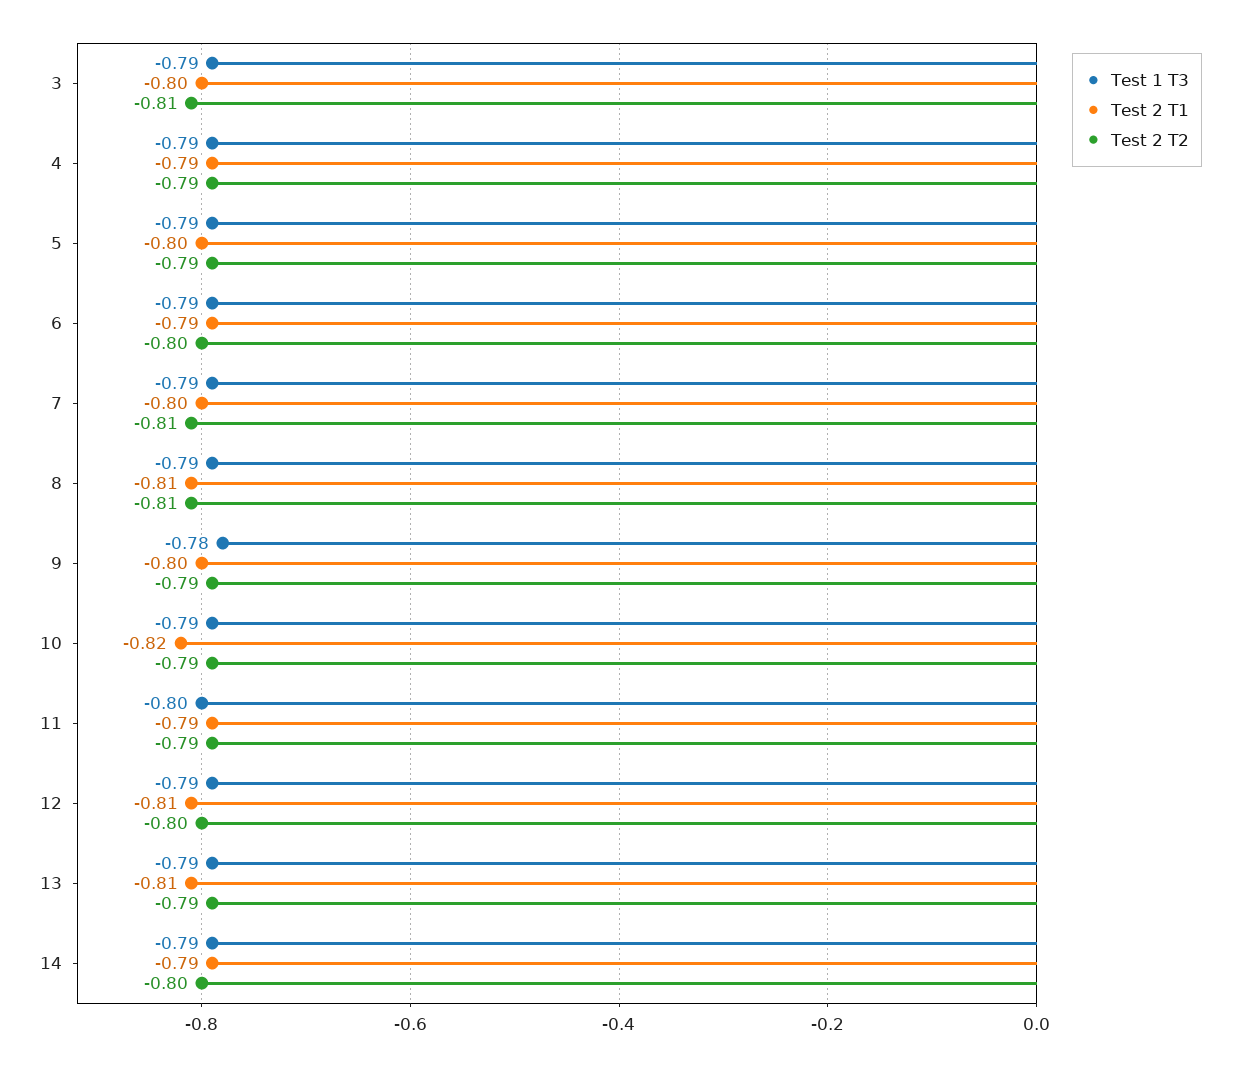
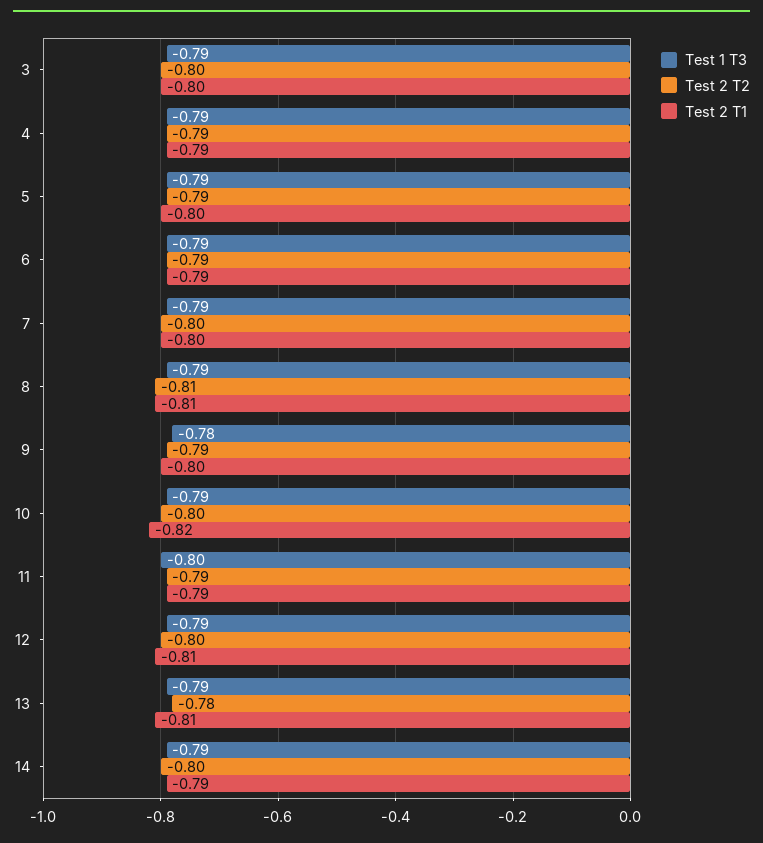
  {
    "Test 1 T3": {
      "3": -0.79,
      "4": -0.79,
      "5": -0.79,
      "6": -0.79,
      "7": -0.79,
      "8": -0.79,
      "9": -0.78,
      "10": -0.79,
      "11": -0.8,
      "12": -0.79,
      "13": -0.79,
      "14": -0.79
    },
    "Test 2 T1": {
      "3": -0.8,
      "4": -0.79,
      "5": -0.8,
      "6": -0.79,
      "7": -0.8,
      "8": -0.81,
      "9": -0.8,
      "10": -0.82,
      "11": -0.79,
      "12": -0.81,
      "13": -0.81,
      "14": -0.79
    },
    "Test 2 T2": {
-     "3": -0.81,
+     "3": -0.8,
      "4": -0.79,
      "5": -0.79,
-     "6": -0.8,
+     "6": -0.79,
-     "7": -0.81,
+     "7": -0.8,
      "8": -0.81,
      "9": -0.79,
-     "10": -0.79,
+     "10": -0.8,
      "11": -0.79,
      "12": -0.8,
-     "13": -0.79,
+     "13": -0.78,
      "14": -0.8
    }
  }

